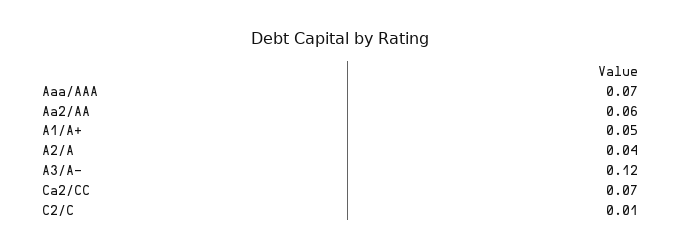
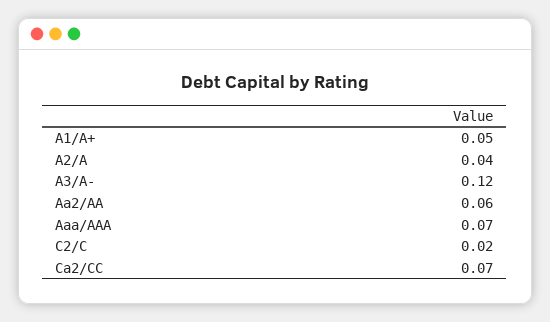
  {
    "Aaa/AAA": 0.07,
    "Aa2/AA": 0.06,
    "A1/A+": 0.05,
    "A2/A": 0.04,
    "A3/A-": 0.12,
    "Ca2/CC": 0.07,
-   "C2/C": 0.01
+   "C2/C": 0.02
  }

